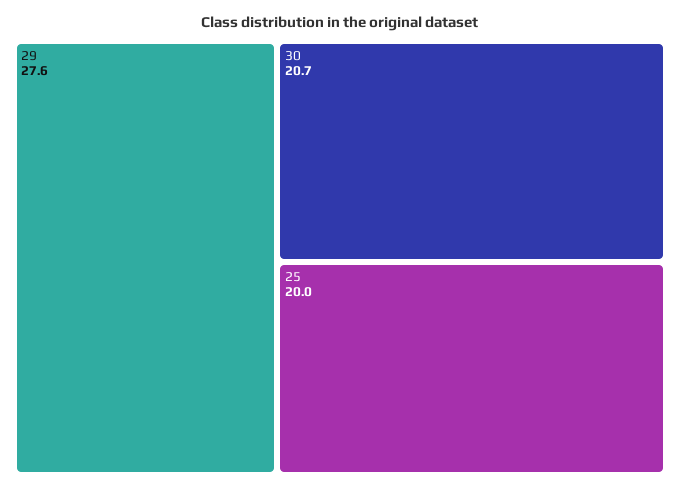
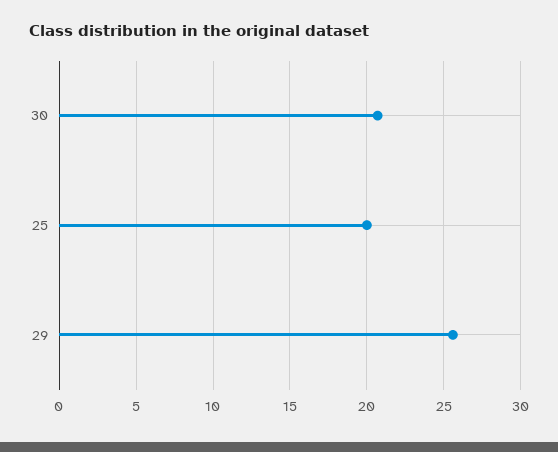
  {
-   "29": 27.6,
+   "29": 25.5,
    "30": 20.7,
    "25": 20
  }

